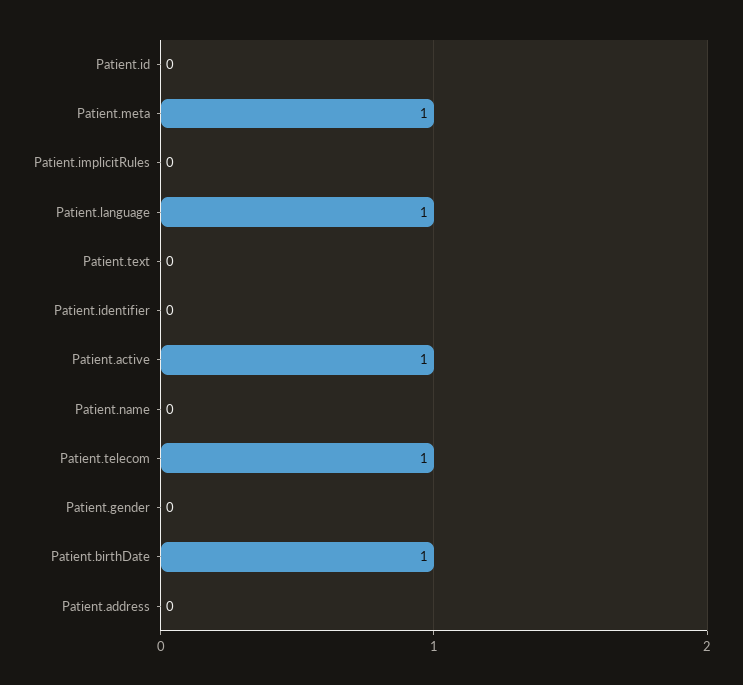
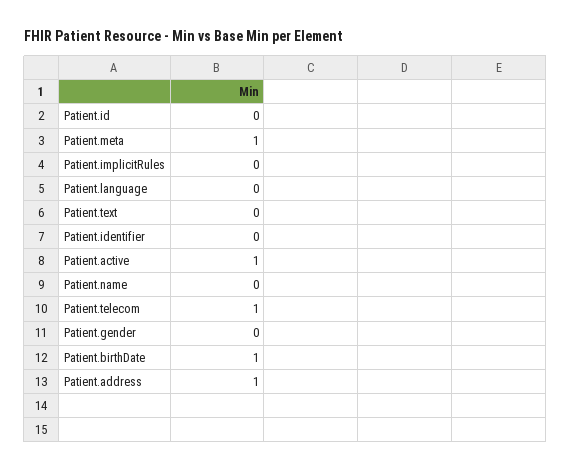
  {
    "Patient.id": 0,
    "Patient.meta": 1,
    "Patient.implicitRules": 0,
-   "Patient.language": 1,
+   "Patient.language": 0,
    "Patient.text": 0,
    "Patient.identifier": 0,
    "Patient.active": 1,
    "Patient.name": 0,
    "Patient.telecom": 1,
    "Patient.gender": 0,
    "Patient.birthDate": 1,
-   "Patient.address": 0
+   "Patient.address": 1
  }

